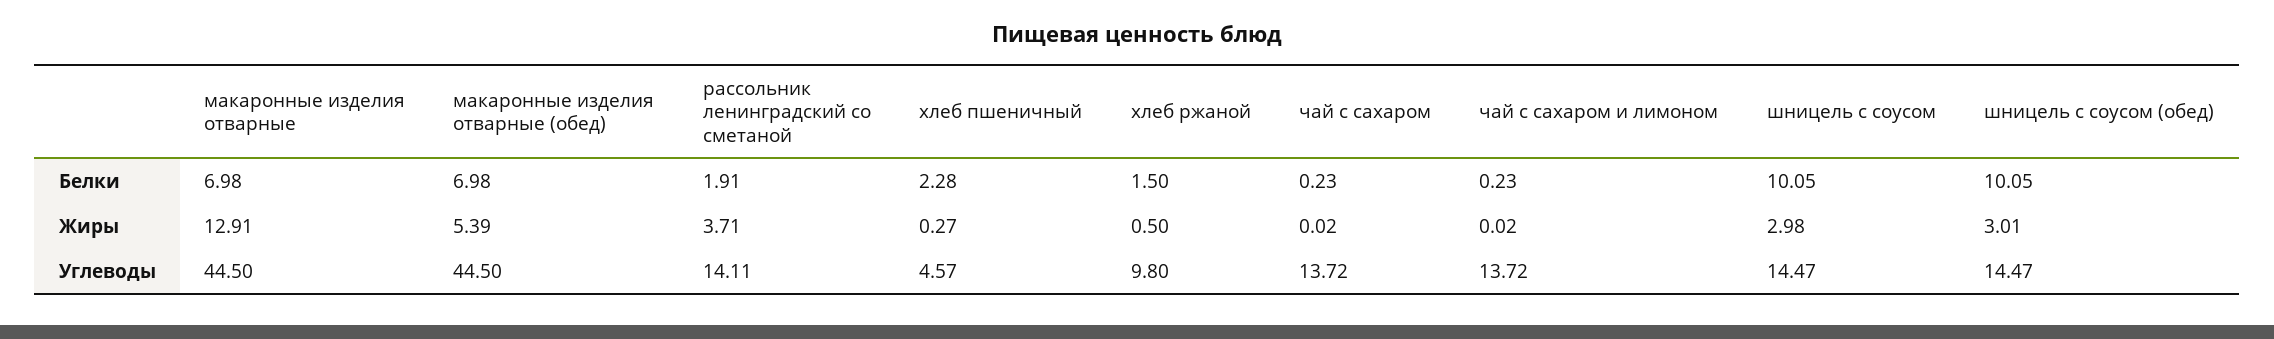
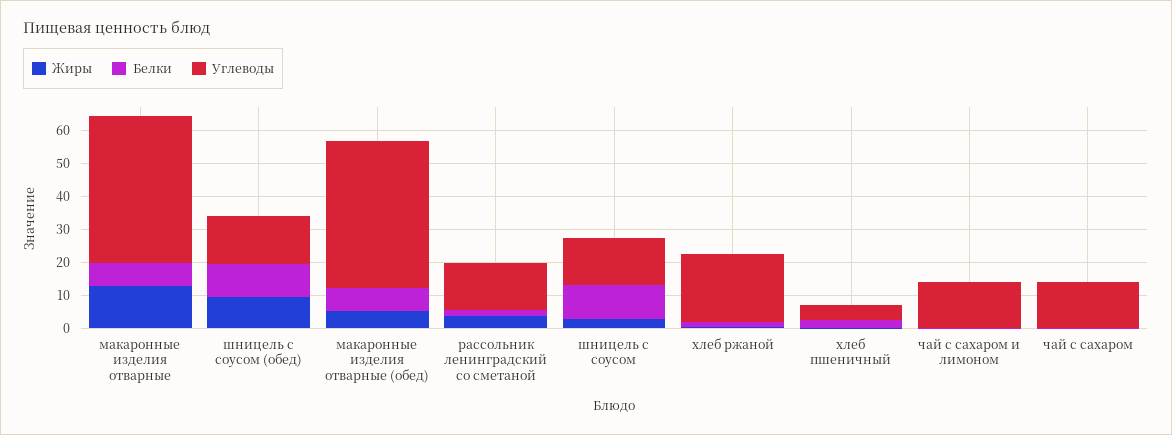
  {
    "Белки": {
      "макаронные изделия отварные": 6.98,
      "макаронные изделия отварные (обед)": 6.98,
      "рассольник ленинградский со сметаной": 1.91,
      "хлеб пшеничный": 2.28,
      "хлеб ржаной": 1.5,
      "чай с сахаром": 0.23,
      "чай с сахаром и лимоном": 0.23,
      "шницель с соусом": 10.05,
      "шницель с соусом (обед)": 10.05
    },
    "Жиры": {
      "макаронные изделия отварные": 12.91,
      "макаронные изделия отварные (обед)": 5.39,
      "рассольник ленинградский со сметаной": 3.71,
      "хлеб пшеничный": 0.27,
      "хлеб ржаной": 0.5,
      "чай с сахаром": 0.02,
      "чай с сахаром и лимоном": 0.02,
      "шницель с соусом": 2.98,
-     "шницель с соусом (обед)": 3.01
+     "шницель с соусом (обед)": 10
    },
    "Углеводы": {
      "макаронные изделия отварные": 44.5,
      "макаронные изделия отварные (обед)": 44.5,
      "рассольник ленинградский со сметаной": 14.11,
      "хлеб пшеничный": 4.57,
-     "хлеб ржаной": 9.8,
+     "хлеб ржаной": 20,
      "чай с сахаром": 13.72,
      "чай с сахаром и лимоном": 13.72,
      "шницель с соусом": 14.47,
      "шницель с соусом (обед)": 14.47
    }
  }

